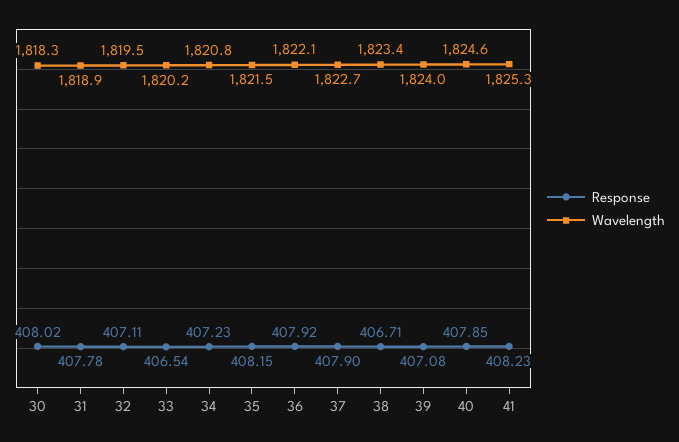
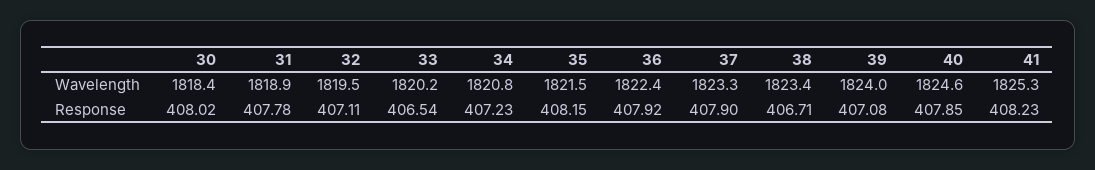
  {
    "Response": {
      "30": 408.02,
      "31": 407.78,
      "32": 407.11,
      "33": 406.54,
      "34": 407.23,
      "35": 408.15,
      "36": 407.92,
      "37": 407.9,
      "38": 406.71,
      "39": 407.08,
      "40": 407.85,
      "41": 408.23
    },
    "Wavelength": {
-     "30": 1818.3,
+     "30": 1818.4,
      "31": 1818.9,
      "32": 1819.5,
      "33": 1820.2,
      "34": 1820.8,
      "35": 1821.5,
-     "36": 1822.1,
+     "36": 1822.4,
-     "37": 1822.7,
+     "37": 1823.3,
      "38": 1823.4,
      "39": 1824,
      "40": 1824.6,
      "41": 1825.3
    }
  }

